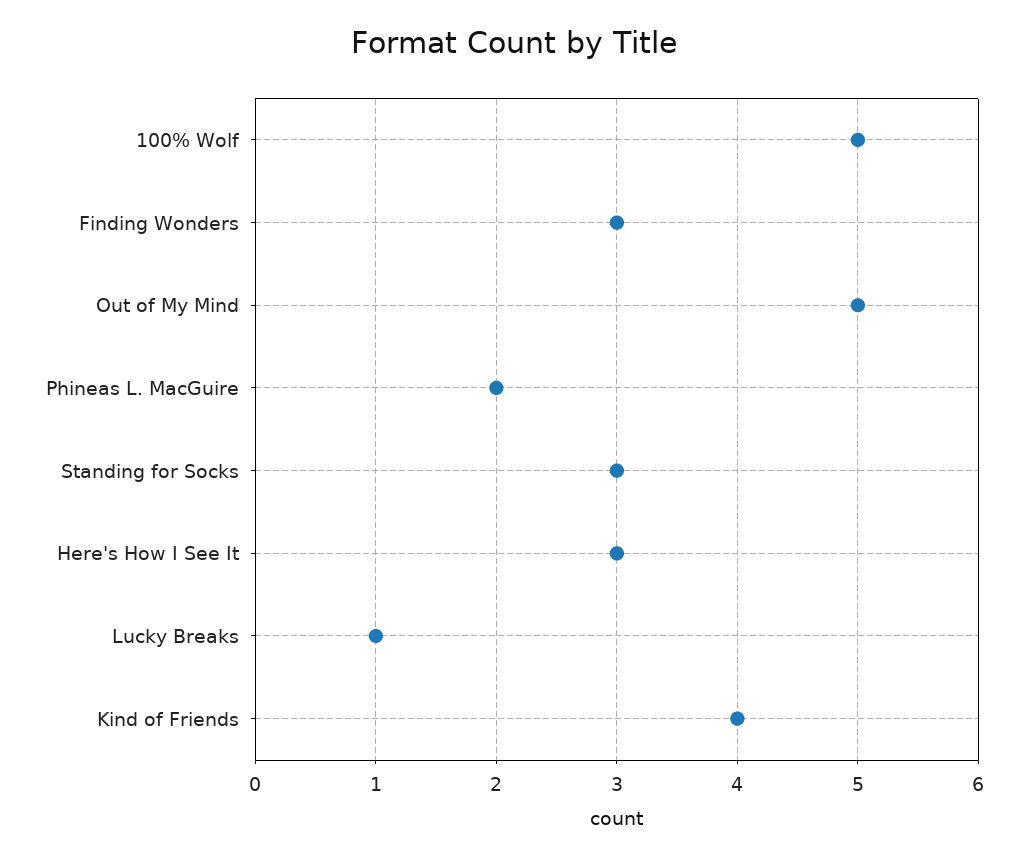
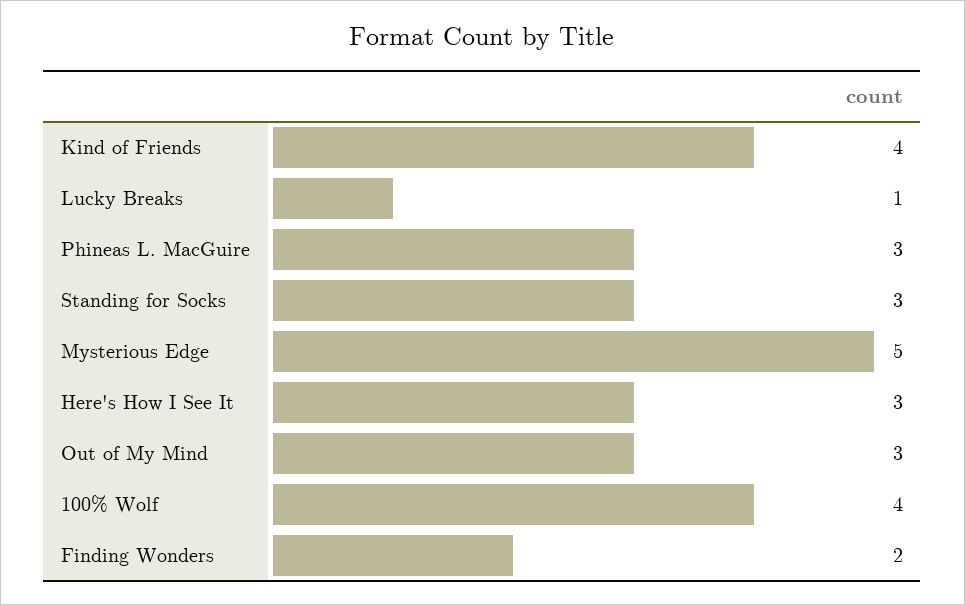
  {
-   "100% Wolf": 5,
+   "100% Wolf": 4,
-   "Finding Wonders": 3,
+   "Finding Wonders": 2,
-   "Out of My Mind": 5,
+   "Out of My Mind": 3,
-   "Phineas L. MacGuire": 2,
+   "Phineas L. MacGuire": 3,
    "Standing for Socks": 3,
    "Here's How I See It": 3,
    "Lucky Breaks": 1,
-   "Kind of Friends": 4
+   "Kind of Friends": 4,
+   "Mysterious Edge": 5
  }

